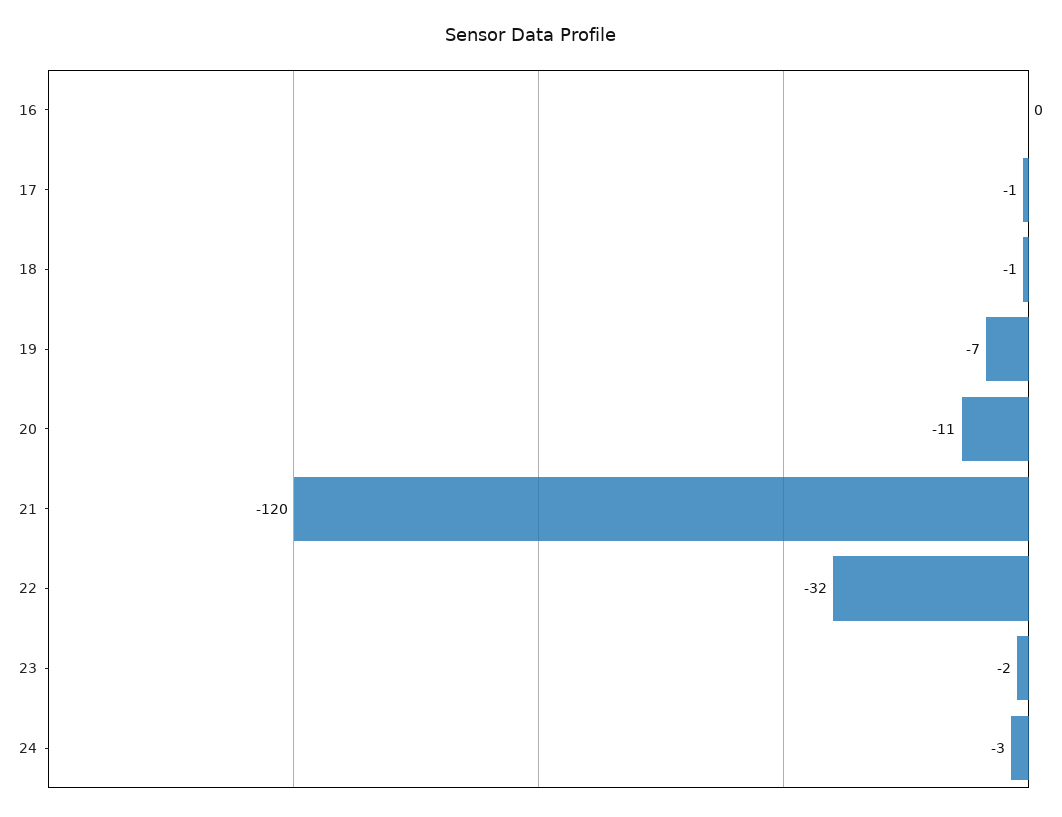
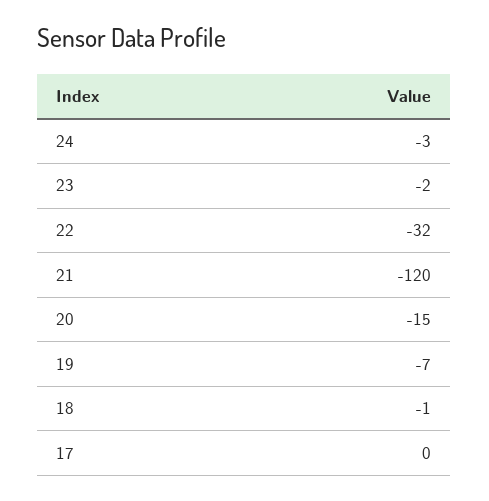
  {
-   "16": 0,
-   "17": -1,
+   "17": 0,
    "18": -1,
    "19": -7,
-   "20": -11,
+   "20": -15,
    "21": -120,
    "22": -32,
    "23": -2,
    "24": -3
  }

